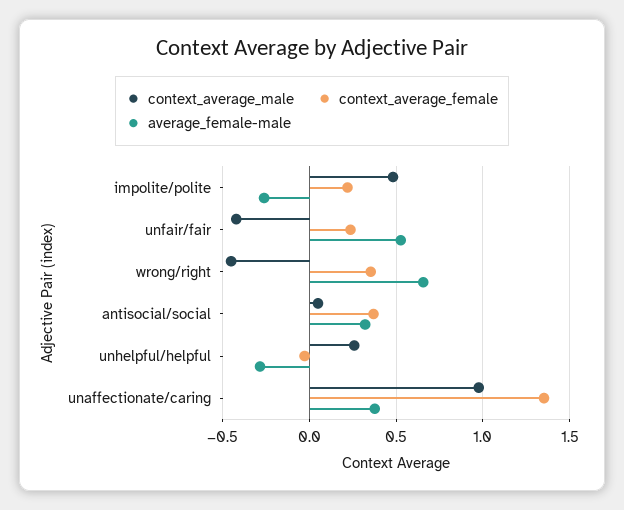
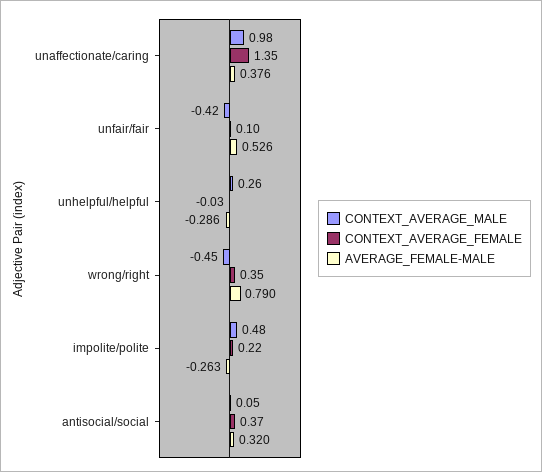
  {
    "context_average_male": {
      "impolite/polite": 0.48,
      "unfair/fair": -0.42,
      "wrong/right": -0.45,
      "antisocial/social": 0.05,
      "unhelpful/helpful": 0.26,
      "unaffectionate/caring": 0.98
    },
    "context_average_female": {
      "impolite/polite": 0.22,
-     "unfair/fair": 0.25,
+     "unfair/fair": 0.1,
      "wrong/right": 0.35,
      "antisocial/social": 0.37,
      "unhelpful/helpful": -0.03,
      "unaffectionate/caring": 1.35
    },
    "average_female-male": {
      "impolite/polite": -0.263,
      "unfair/fair": 0.526,
-     "wrong/right": 0.65,
+     "wrong/right": 0.79,
      "antisocial/social": 0.32,
      "unhelpful/helpful": -0.286,
      "unaffectionate/caring": 0.376
    }
  }

